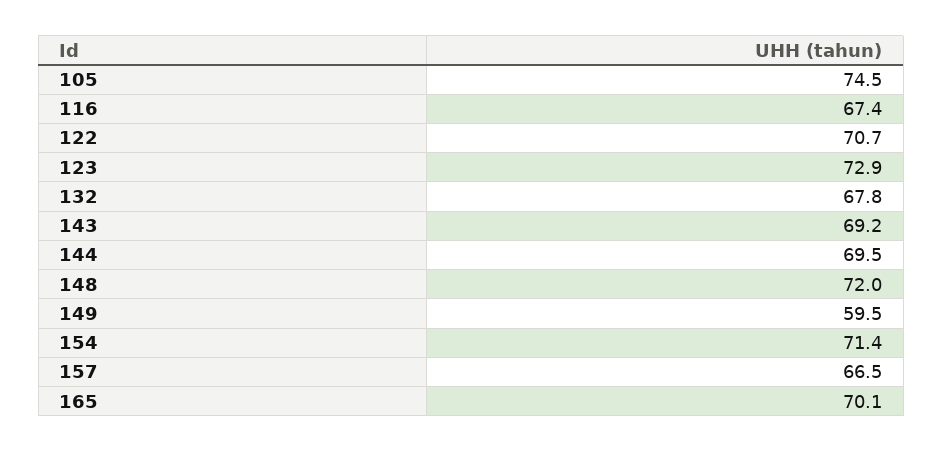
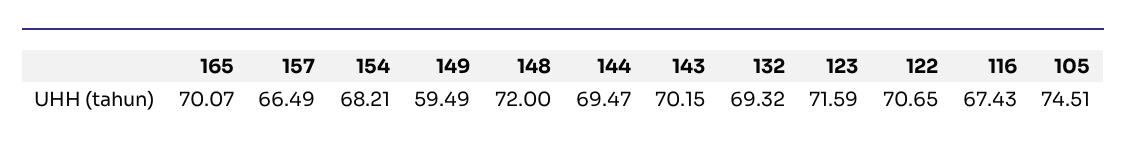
  {
    "105": 74.51,
    "116": 67.43,
    "122": 70.65,
-   "123": 72.9,
+   "123": 71.59,
-   "132": 67.8,
+   "132": 69.32,
-   "143": 69.2,
+   "143": 70.15,
    "144": 69.47,
    "148": 72,
    "149": 59.49,
-   "154": 71.4,
+   "154": 68.21,
    "157": 66.49,
    "165": 70.07
  }

